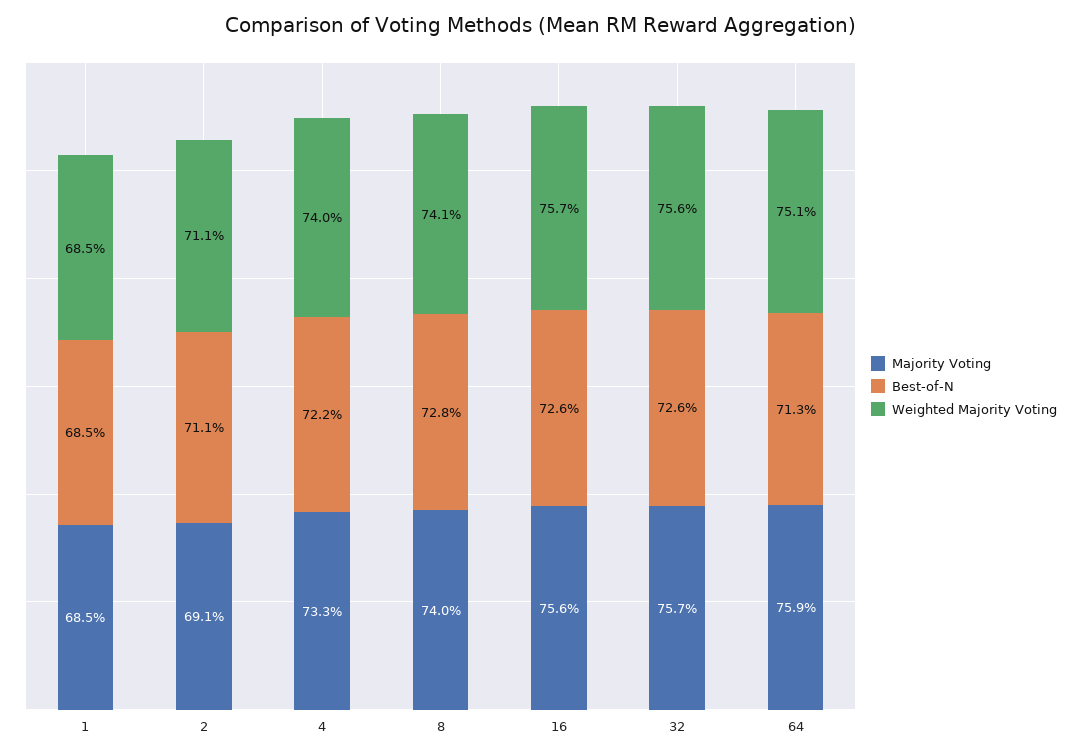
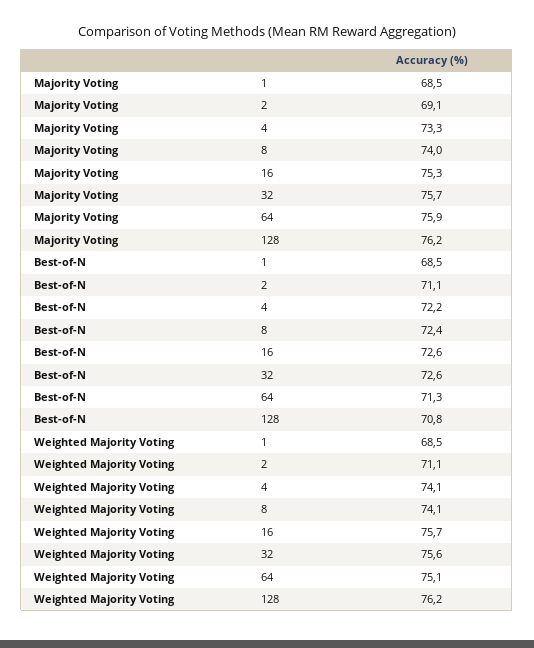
  {
    "Majority Voting": {
      "1": 68.5,
      "2": 69.1,
      "4": 73.3,
      "8": 74,
-     "16": 75.6,
+     "16": 75.3,
      "32": 75.7,
-     "64": 75.9
+     "64": 75.9,
+     "128": 76.2
    },
    "Best-of-N": {
      "1": 68.5,
      "2": 71.1,
      "4": 72.2,
-     "8": 72.8,
+     "8": 72.4,
      "16": 72.6,
      "32": 72.6,
-     "64": 71.3
+     "64": 71.3,
+     "128": 70.8
    },
    "Weighted Majority Voting": {
      "1": 68.5,
      "2": 71.1,
-     "4": 74,
+     "4": 74.1,
      "8": 74.1,
      "16": 75.7,
      "32": 75.6,
-     "64": 75.1
+     "64": 75.1,
+     "128": 76.2
    }
  }

